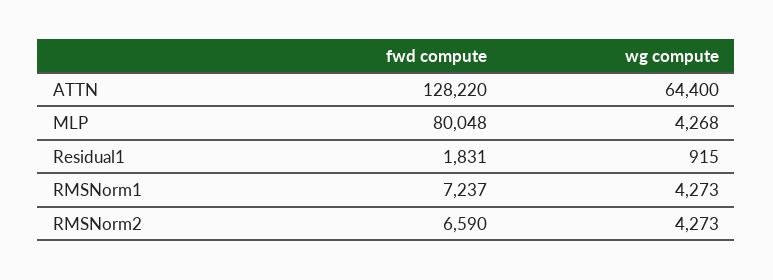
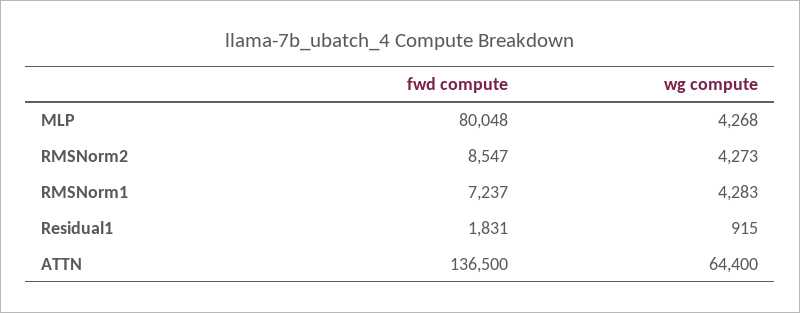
  {
    "fwd compute": {
-     "ATTN": 128220,
+     "ATTN": 136500,
      "MLP": 80048,
      "Residual1": 1831,
      "RMSNorm1": 7237,
-     "RMSNorm2": 6590
+     "RMSNorm2": 8547
    },
    "wg compute": {
      "ATTN": 64400,
      "MLP": 4268,
      "Residual1": 915,
-     "RMSNorm1": 4273,
+     "RMSNorm1": 4283,
      "RMSNorm2": 4273
    }
  }

